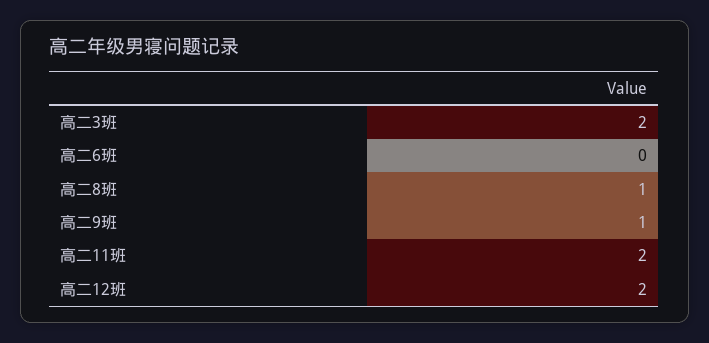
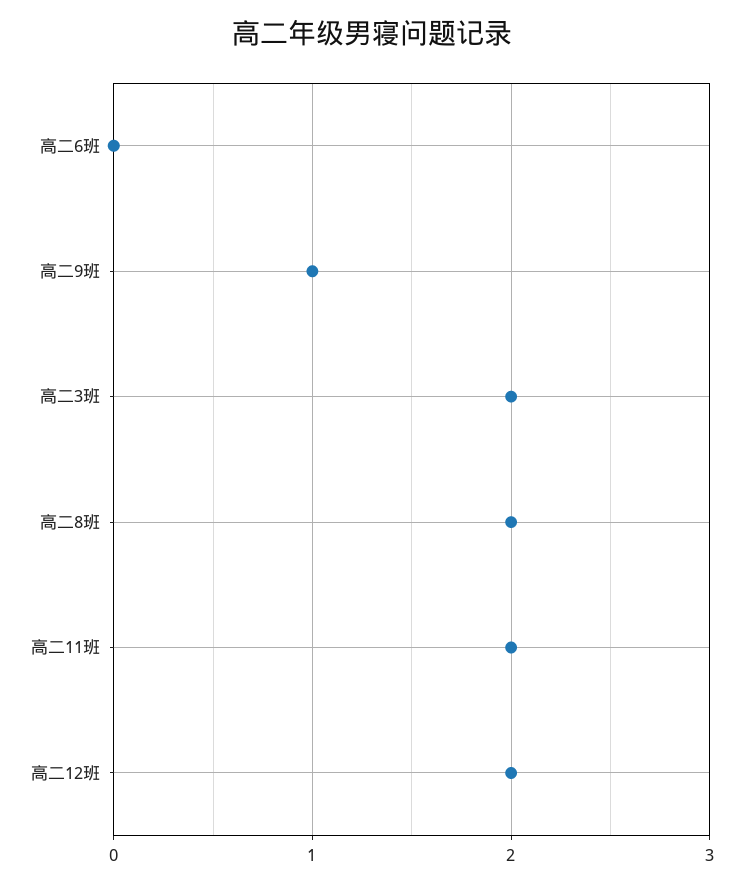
  {
    "高二3班": 2,
    "高二6班": 0,
-   "高二8班": 1,
+   "高二8班": 2,
    "高二9班": 1,
    "高二11班": 2,
    "高二12班": 2
  }

